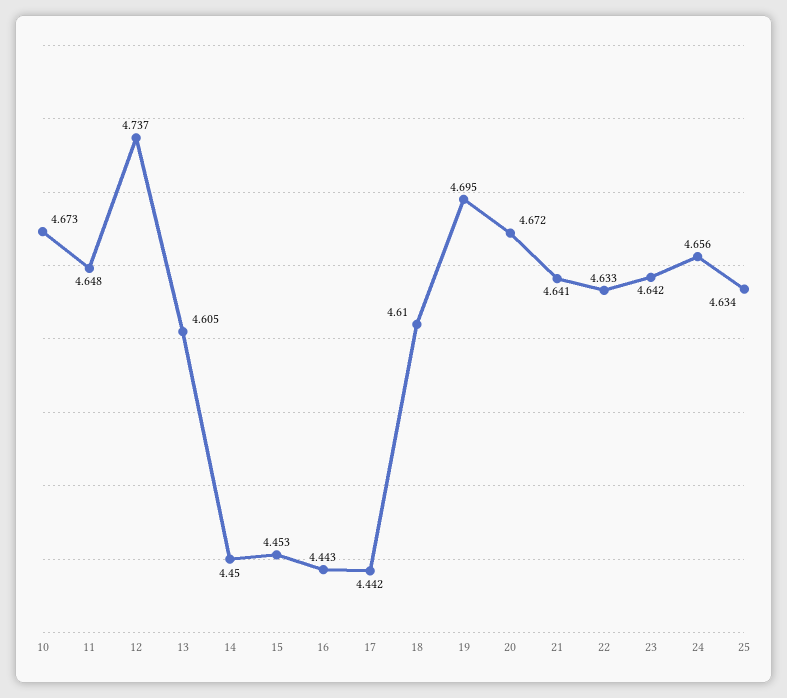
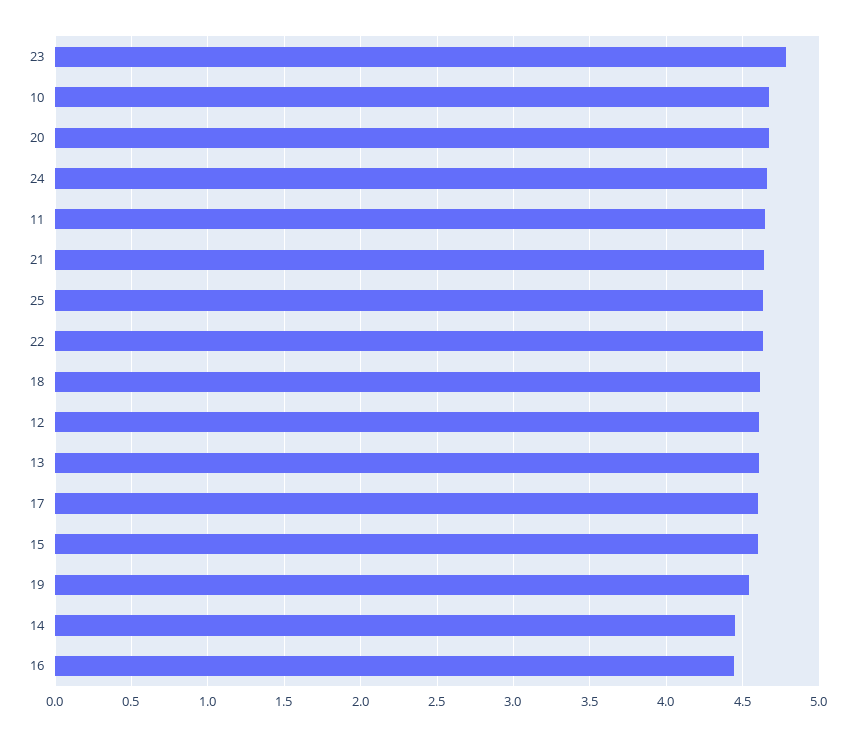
  {
    "10": 4.673,
    "11": 4.648,
-   "12": 4.737,
+   "12": 4.6,
    "13": 4.605,
    "14": 4.45,
-   "15": 4.453,
+   "15": 4.6,
    "16": 4.443,
-   "17": 4.442,
+   "17": 4.6,
    "18": 4.61,
-   "19": 4.695,
+   "19": 4.55,
    "20": 4.672,
    "21": 4.641,
    "22": 4.633,
-   "23": 4.642,
+   "23": 4.8,
    "24": 4.656,
    "25": 4.634
  }

